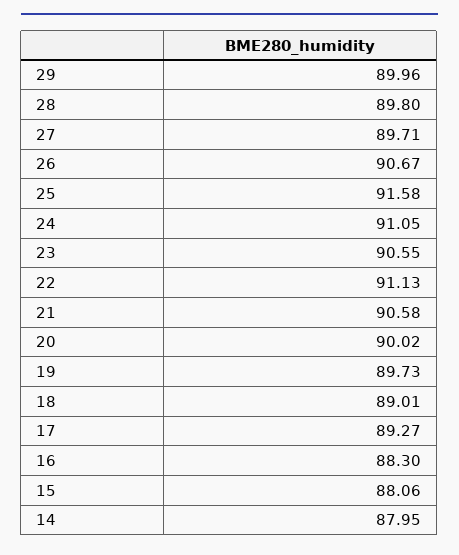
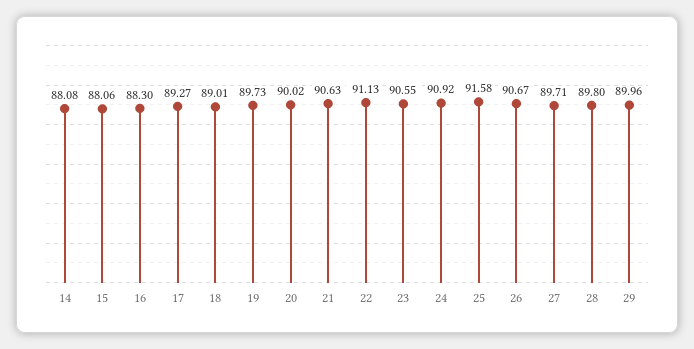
  {
    "29": 89.96,
    "28": 89.8,
    "27": 89.71,
    "26": 90.67,
    "25": 91.58,
-   "24": 91.05,
+   "24": 90.92,
    "23": 90.55,
    "22": 91.13,
-   "21": 90.58,
+   "21": 90.63,
    "20": 90.02,
    "19": 89.73,
    "18": 89.01,
    "17": 89.27,
    "16": 88.3,
    "15": 88.06,
-   "14": 87.95
+   "14": 88.08
  }

